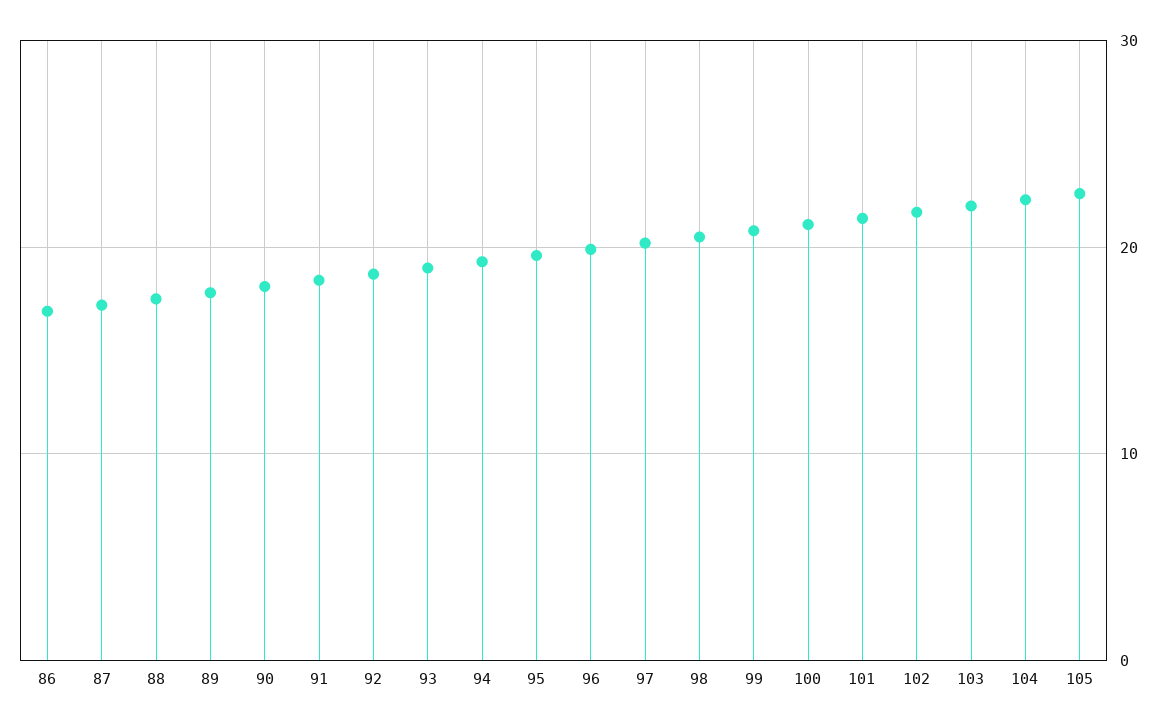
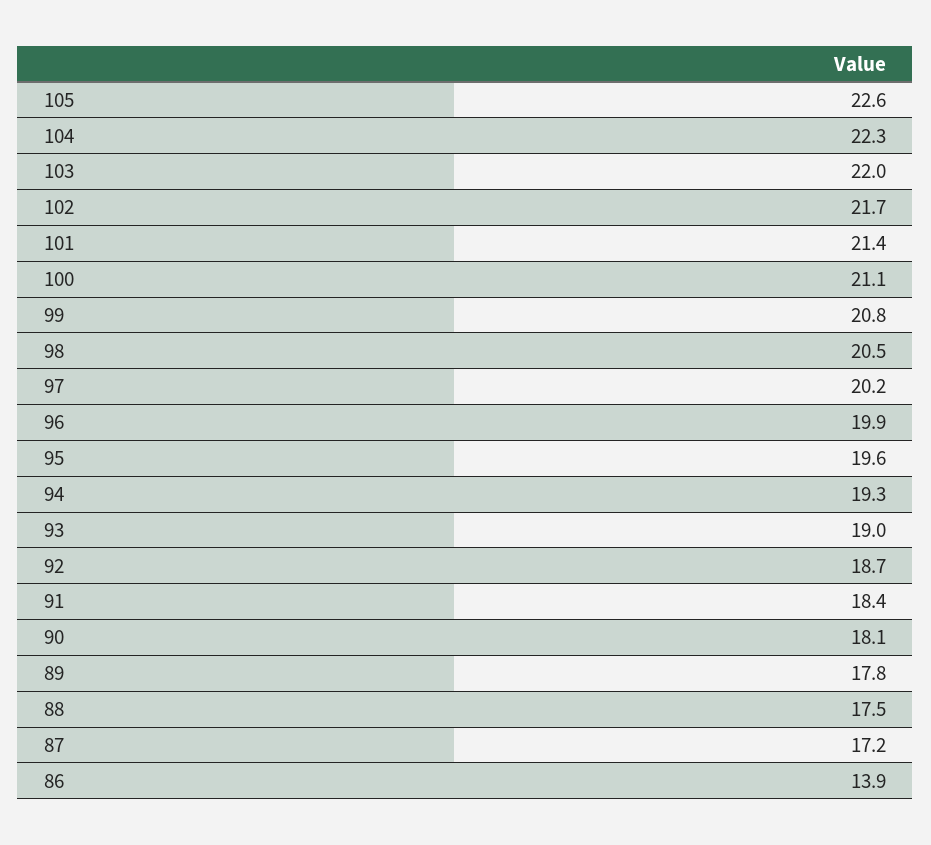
  {
-   "86": 17,
+   "86": 13.9,
    "87": 17.2,
    "88": 17.5,
    "89": 17.8,
    "90": 18.1,
    "91": 18.4,
    "92": 18.7,
    "93": 19,
    "94": 19.3,
    "95": 19.6,
    "96": 19.9,
    "97": 20.2,
    "98": 20.5,
    "99": 20.8,
    "100": 21.1,
    "101": 21.4,
    "102": 21.7,
    "103": 22,
    "104": 22.3,
    "105": 22.6
  }

